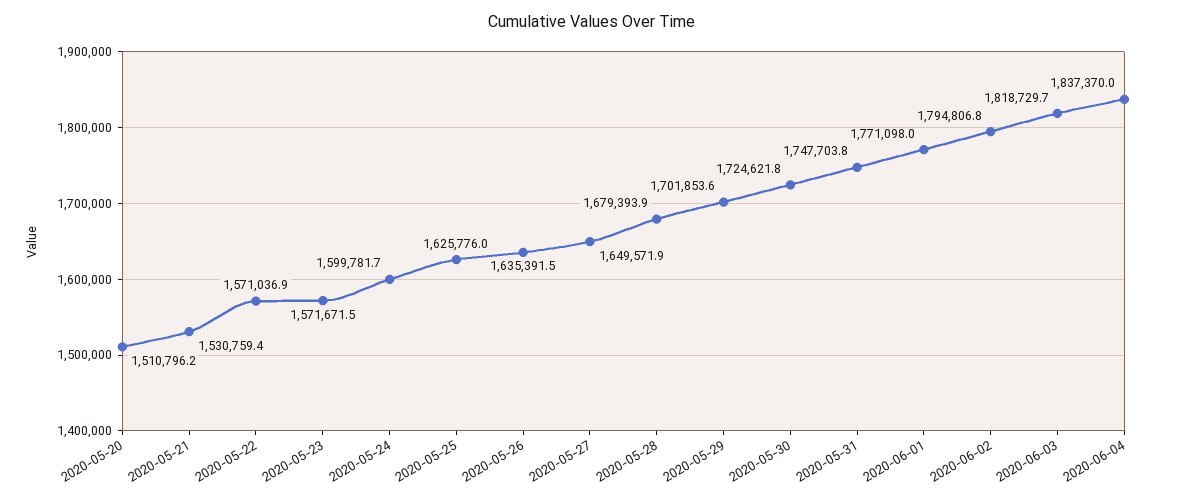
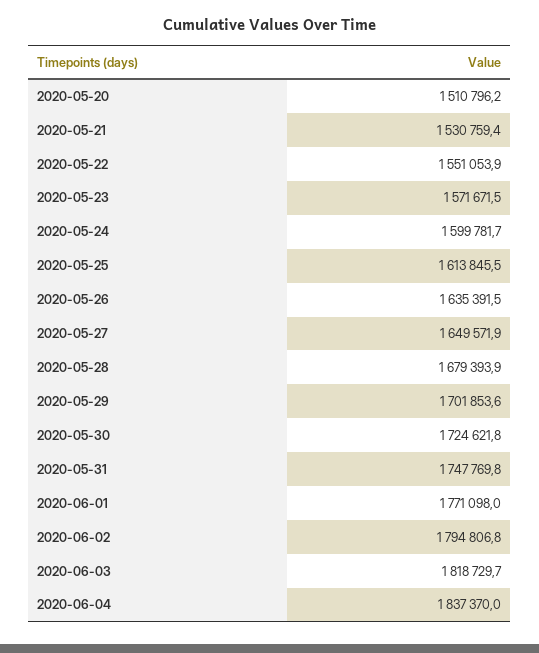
  {
    "2020-05-20": 1510796.2,
    "2020-05-21": 1530759.4,
-   "2020-05-22": 1571036.9,
+   "2020-05-22": 1551053.9,
    "2020-05-23": 1571671.5,
    "2020-05-24": 1599781.7,
-   "2020-05-25": 1625776,
+   "2020-05-25": 1613845.5,
    "2020-05-26": 1635391.5,
    "2020-05-27": 1649571.9,
    "2020-05-28": 1679393.9,
    "2020-05-29": 1701853.6,
    "2020-05-30": 1724621.8,
-   "2020-05-31": 1747703.8,
+   "2020-05-31": 1747769.8,
    "2020-06-01": 1771098,
    "2020-06-02": 1794806.8,
    "2020-06-03": 1818729.7,
    "2020-06-04": 1837370
  }

